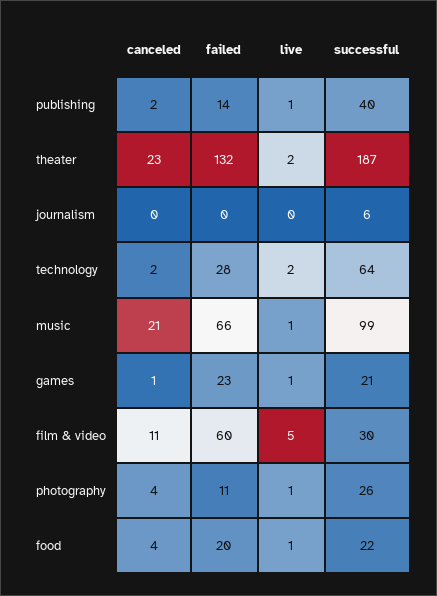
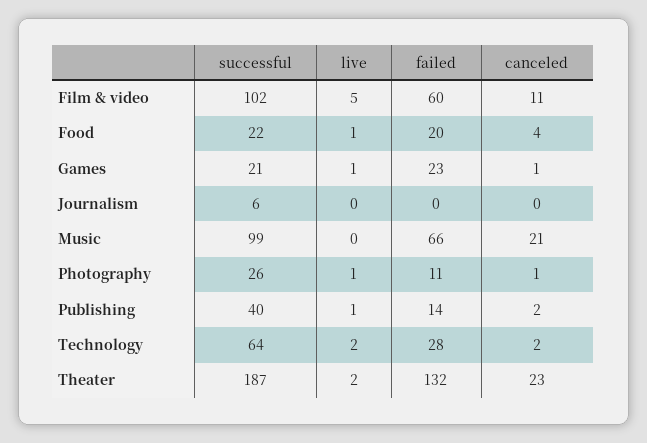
  {
    "canceled": {
      "publishing": 2,
      "theater": 23,
      "journalism": 0,
      "technology": 2,
      "music": 21,
      "games": 1,
      "film & video": 11,
-     "photography": 4,
+     "photography": 1,
      "food": 4
    },
    "failed": {
      "publishing": 14,
      "theater": 132,
      "journalism": 0,
      "technology": 28,
      "music": 66,
      "games": 23,
      "film & video": 60,
      "photography": 11,
      "food": 20
    },
    "live": {
      "publishing": 1,
      "theater": 2,
      "journalism": 0,
      "technology": 2,
-     "music": 1,
+     "music": 0,
      "games": 1,
      "film & video": 5,
      "photography": 1,
      "food": 1
    },
    "successful": {
      "publishing": 40,
      "theater": 187,
      "journalism": 6,
      "technology": 64,
      "music": 99,
      "games": 21,
-     "film & video": 30,
+     "film & video": 102,
      "photography": 26,
      "food": 22
    }
  }

